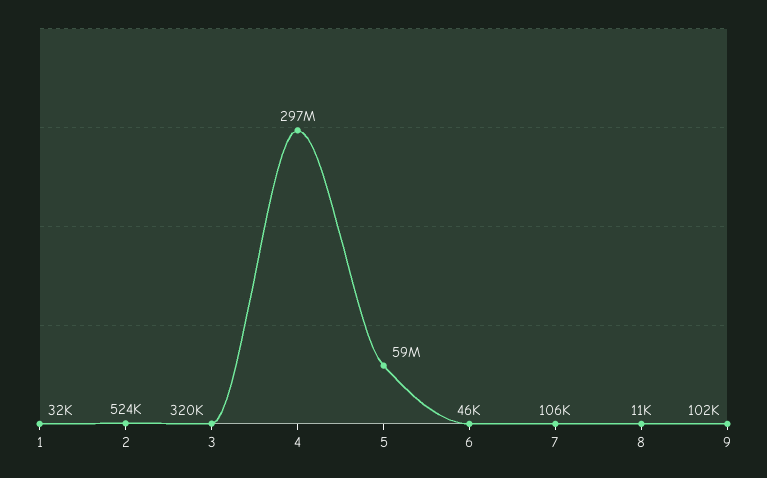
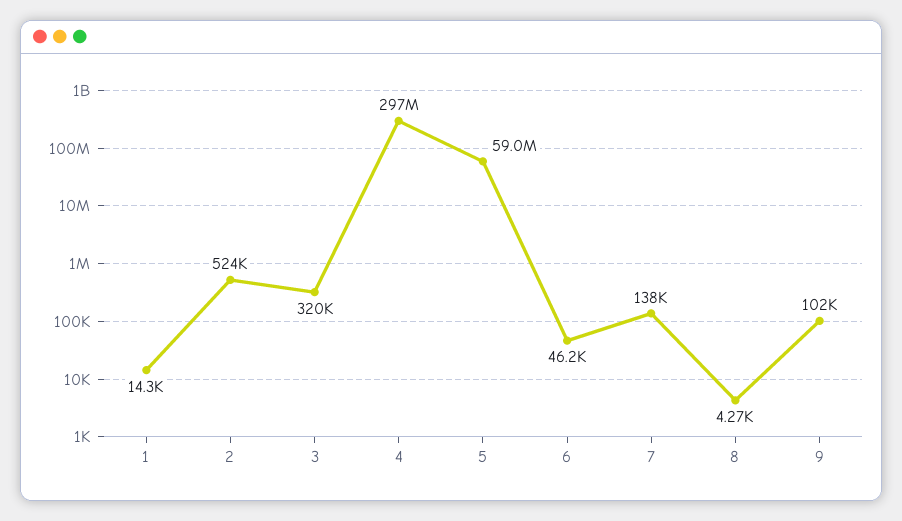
  {
-   "1": 32000,
+   "1": 14300,
    "2": 524000,
    "3": 320000,
    "4": 297000000,
    "5": 59000000,
    "6": 46200,
-   "7": 106000,
+   "7": 138000,
-   "8": 11000,
+   "8": 4270,
    "9": 102000
  }

